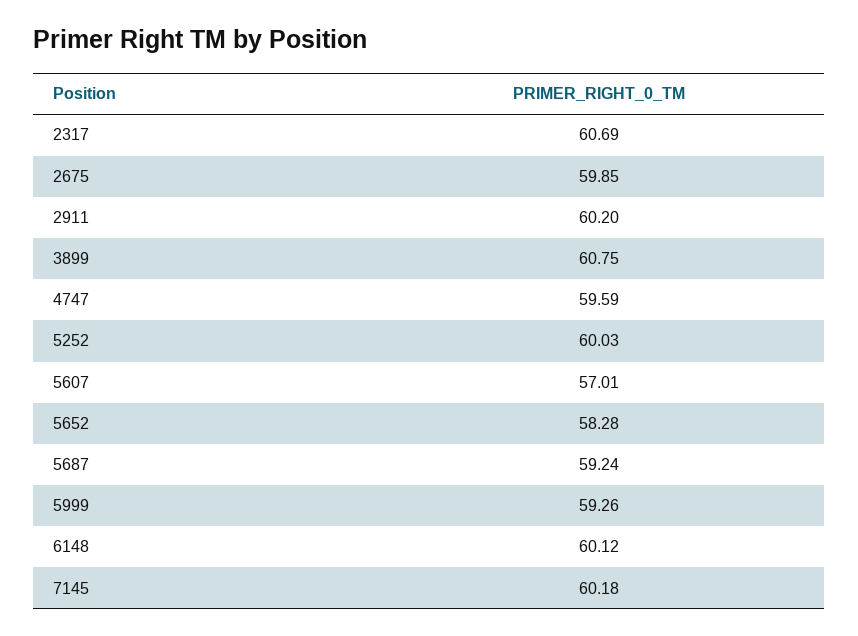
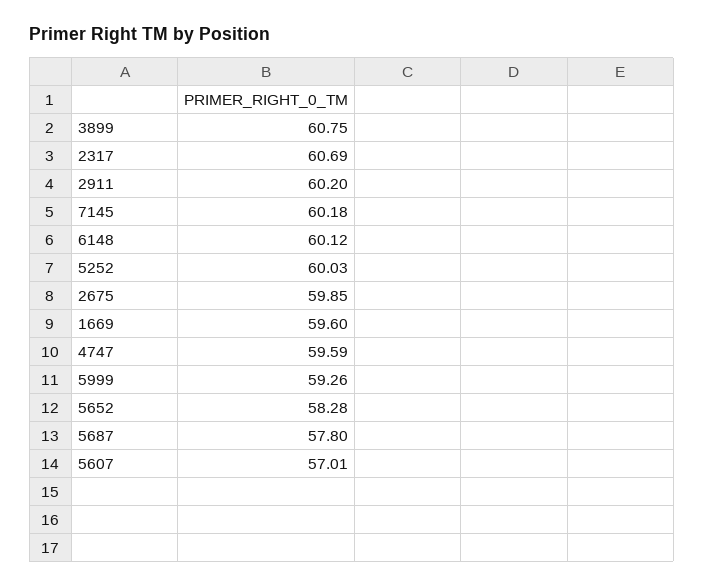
  {
    "2317": 60.69,
    "2675": 59.85,
    "2911": 60.2,
    "3899": 60.75,
    "4747": 59.59,
    "5252": 60.03,
    "5607": 57.01,
    "5652": 58.28,
-   "5687": 59.24,
+   "5687": 57.8,
    "5999": 59.26,
    "6148": 60.12,
-   "7145": 60.18
+   "7145": 60.18,
+   "1669": 59.6
  }

